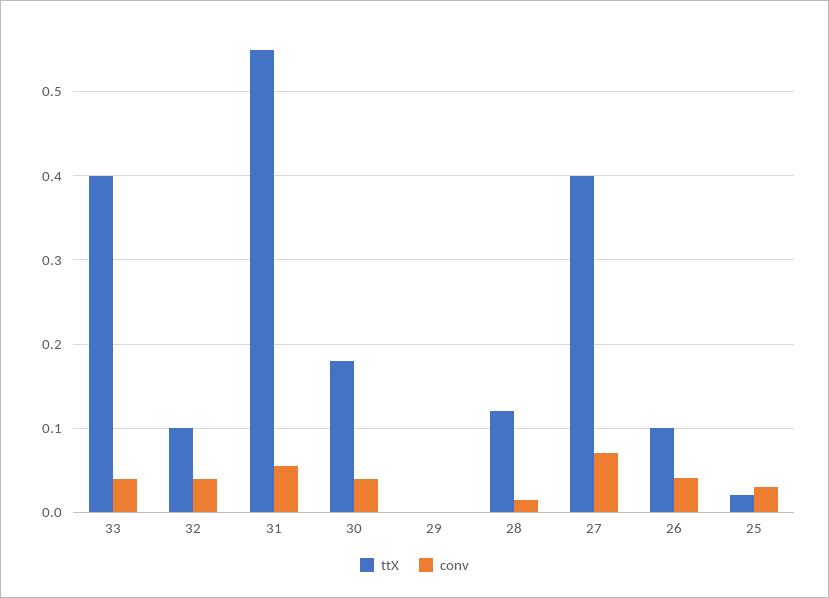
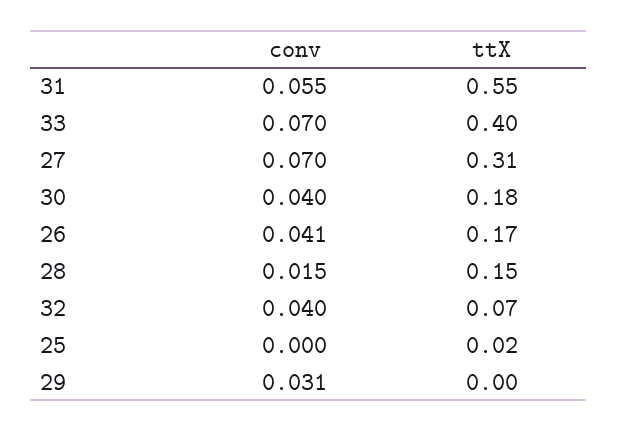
  {
    "ttX": {
      "33": 0.4,
-     "32": 0.1,
+     "32": 0.07,
      "31": 0.55,
      "30": 0.18,
      "29": 0,
-     "28": 0.12,
+     "28": 0.15,
-     "27": 0.4,
+     "27": 0.31,
-     "26": 0.1,
+     "26": 0.17,
      "25": 0.02
    },
    "conv": {
-     "33": 0.04,
+     "33": 0.07,
      "32": 0.04,
      "31": 0.055,
      "30": 0.04,
-     "29": 0,
+     "29": 0.031,
      "28": 0.015,
      "27": 0.07,
      "26": 0.041,
-     "25": 0.03
+     "25": 0
    }
  }

